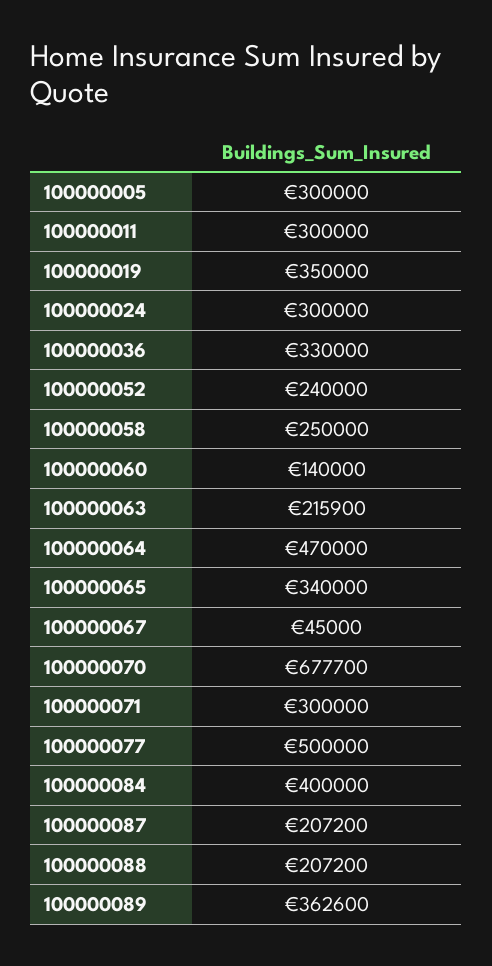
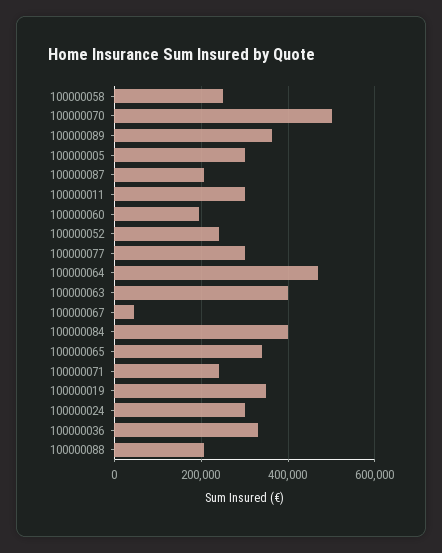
  {
    "100000005": 300000,
    "100000011": 300000,
    "100000019": 350000,
    "100000024": 300000,
    "100000036": 330000,
    "100000052": 240000,
    "100000058": 250000,
-   "100000060": 140000,
+   "100000060": 200000,
-   "100000063": 215900,
+   "100000063": 400000,
    "100000064": 470000,
    "100000065": 340000,
    "100000067": 45000,
-   "100000070": 677700,
+   "100000070": 500000,
-   "100000071": 300000,
+   "100000071": 240000,
-   "100000077": 500000,
+   "100000077": 300000,
    "100000084": 400000,
    "100000087": 207200,
    "100000088": 207200,
    "100000089": 362600
  }

